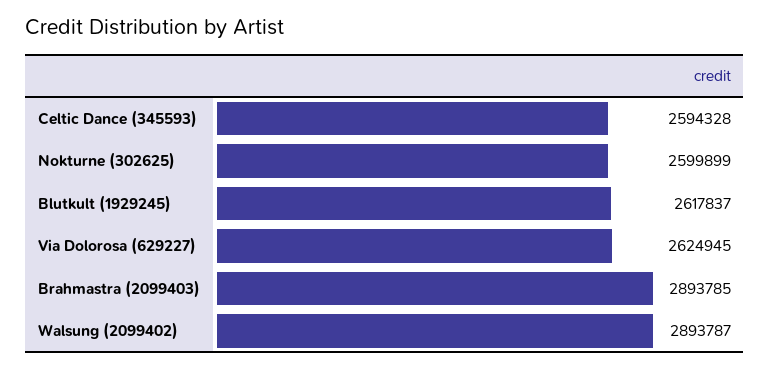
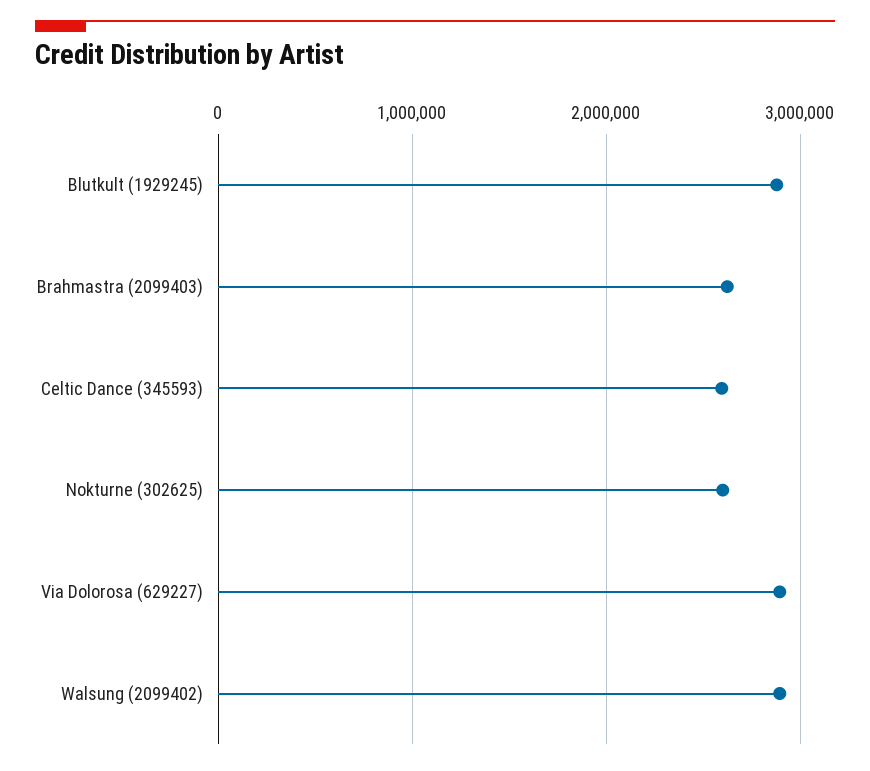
  {
    "Celtic Dance (345593)": 2594328,
    "Nokturne (302625)": 2599899,
-   "Blutkult (1929245)": 2617837,
+   "Blutkult (1929245)": 2900000,
-   "Via Dolorosa (629227)": 2624945,
+   "Via Dolorosa (629227)": 2900000,
-   "Brahmastra (2099403)": 2893785,
+   "Brahmastra (2099403)": 2600000,
    "Walsung (2099402)": 2893787
  }

